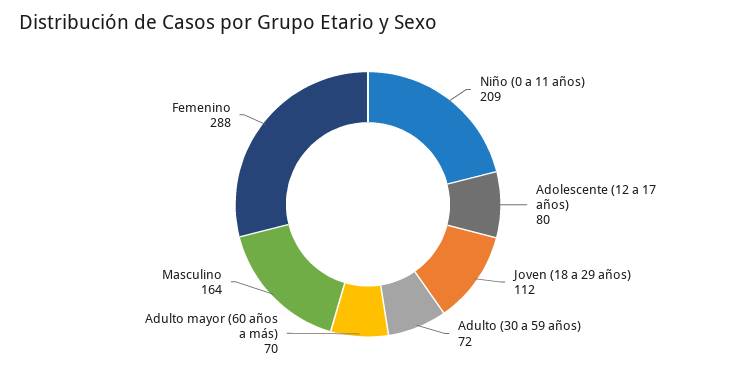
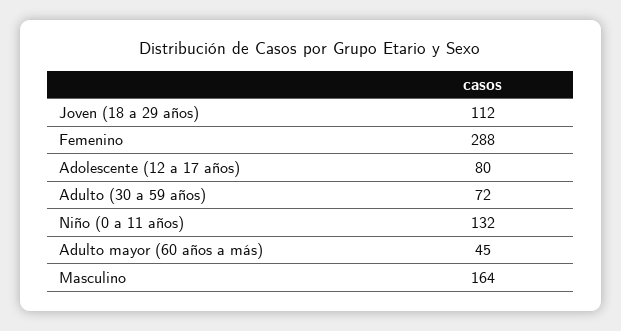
  {
-   "Niño (0 a 11 años)": 209,
+   "Niño (0 a 11 años)": 132,
    "Adolescente (12 a 17 años)": 80,
    "Joven (18 a 29 años)": 112,
    "Adulto (30 a 59 años)": 72,
-   "Adulto mayor (60 años a más)": 70,
+   "Adulto mayor (60 años a más)": 45,
    "Masculino": 164,
    "Femenino": 288
  }

